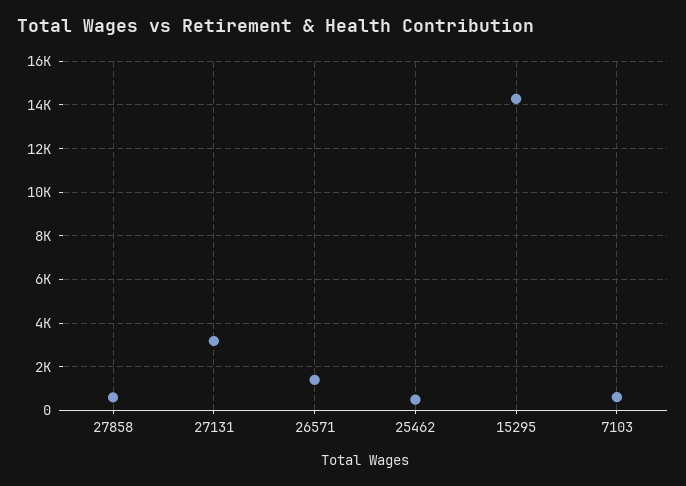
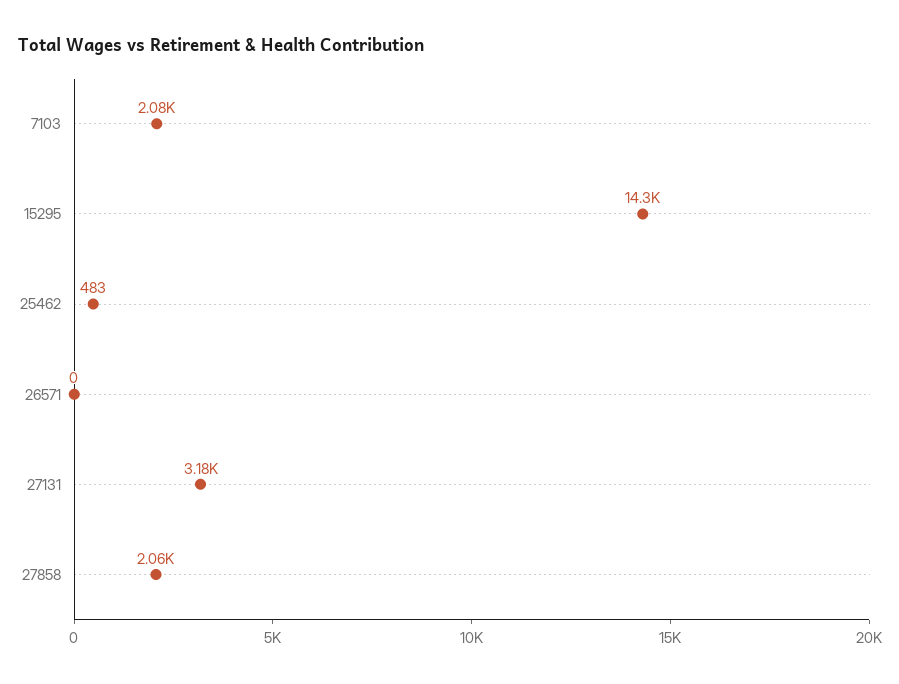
  {
-   "27858": 500,
+   "27858": 2060,
    "27131": 3180,
-   "26571": 1500,
+   "26571": 0,
    "25462": 483,
    "15295": 14300,
-   "7103": 500
+   "7103": 2080
  }

